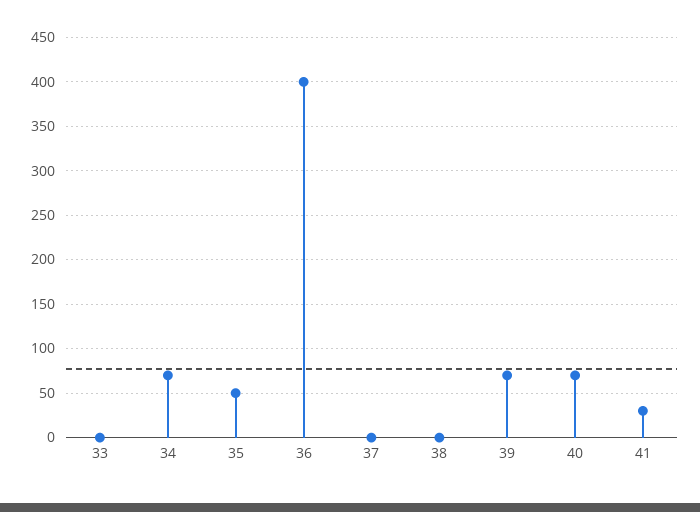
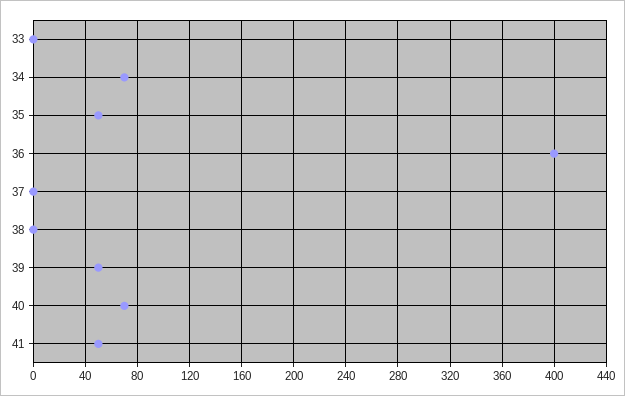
  {
    "33": 0,
    "34": 70,
    "35": 50,
    "36": 400,
    "37": 0,
    "38": 0,
-   "39": 70,
+   "39": 50,
    "40": 70,
-   "41": 30
+   "41": 50
  }

